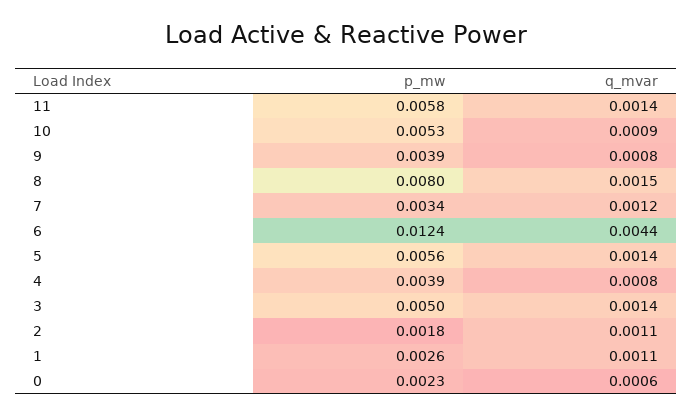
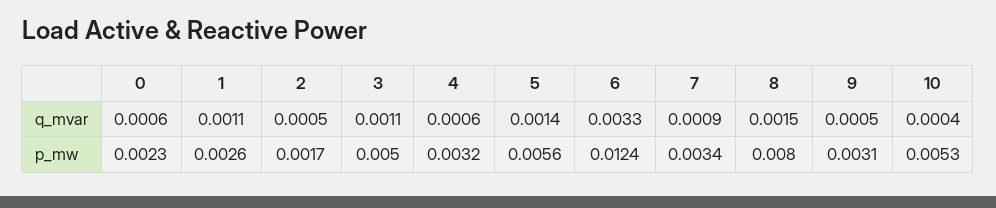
  {
    "p_mw": {
-     "11": 0.0058,
      "10": 0.0053,
-     "9": 0.0039,
+     "9": 0.0031,
      "8": 0.008,
      "7": 0.0034,
      "6": 0.0124,
      "5": 0.0056,
-     "4": 0.0039,
+     "4": 0.0032,
      "3": 0.005,
-     "2": 0.0018,
+     "2": 0.0017,
      "1": 0.0026,
      "0": 0.0023
    },
    "q_mvar": {
-     "11": 0.0014,
-     "10": 0.0009,
+     "10": 0.0004,
-     "9": 0.0008,
+     "9": 0.0005,
      "8": 0.0015,
-     "7": 0.0012,
+     "7": 0.0009,
-     "6": 0.0044,
+     "6": 0.0033,
      "5": 0.0014,
-     "4": 0.0008,
+     "4": 0.0006,
-     "3": 0.0014,
+     "3": 0.0011,
-     "2": 0.0011,
+     "2": 0.0005,
      "1": 0.0011,
      "0": 0.0006
    }
  }

